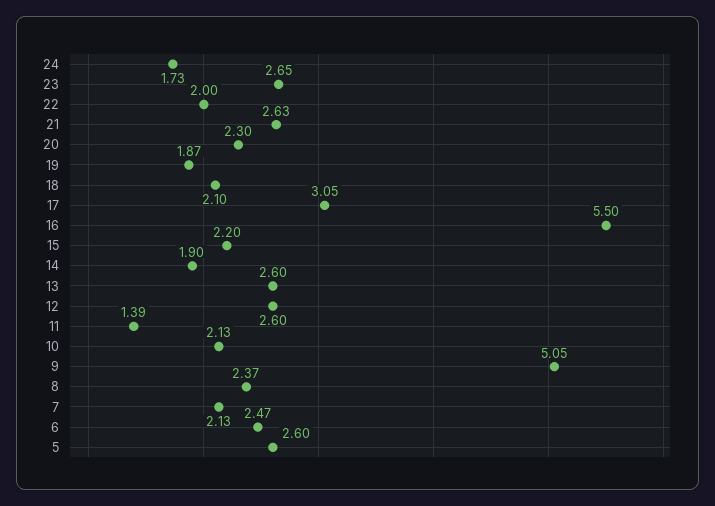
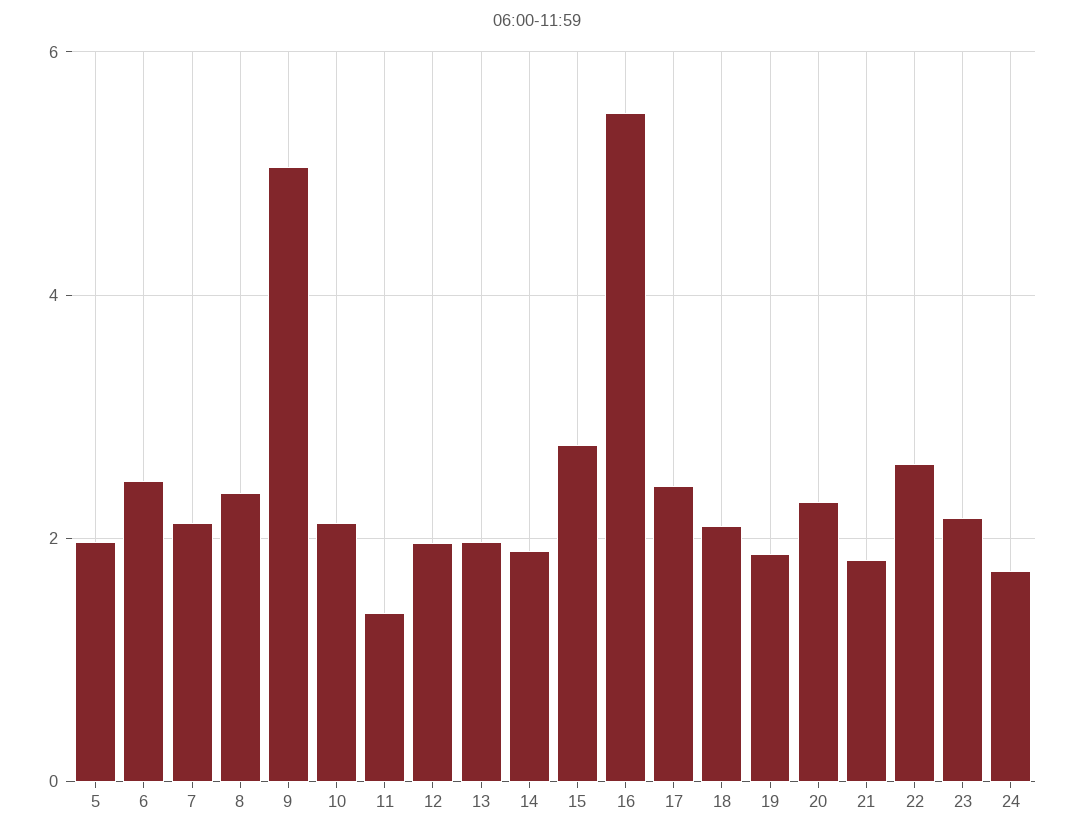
  {
    "24": 1.73,
-   "23": 2.65,
+   "23": 2.2,
-   "22": 2,
+   "22": 2.6,
-   "21": 2.63,
+   "21": 1.8,
    "20": 2.3,
    "19": 1.87,
    "18": 2.1,
-   "17": 3.05,
+   "17": 2.4,
    "16": 5.5,
-   "15": 2.2,
+   "15": 2.8,
    "14": 1.9,
-   "13": 2.6,
+   "13": 2,
-   "12": 2.6,
+   "12": 2,
    "11": 1.39,
    "10": 2.13,
    "9": 5.05,
    "8": 2.37,
    "7": 2.13,
    "6": 2.47,
-   "5": 2.6
+   "5": 2
  }

